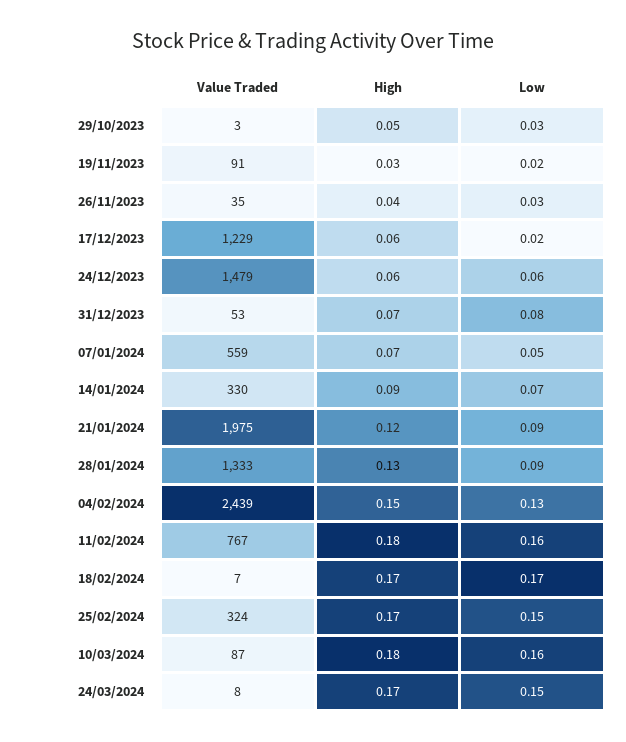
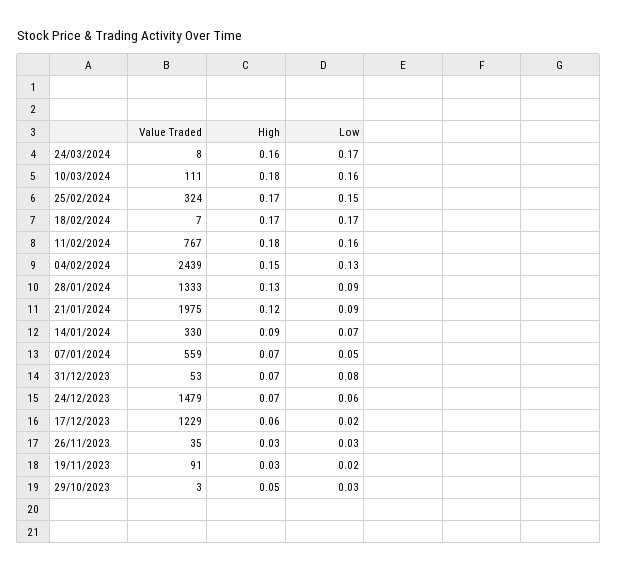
  {
    "Value Traded": {
      "29/10/2023": 3,
      "19/11/2023": 91,
      "26/11/2023": 35,
      "17/12/2023": 1229,
      "24/12/2023": 1479,
      "31/12/2023": 53,
      "07/01/2024": 559,
      "14/01/2024": 330,
      "21/01/2024": 1975,
      "28/01/2024": 1333,
      "04/02/2024": 2439,
      "11/02/2024": 767,
      "18/02/2024": 7,
      "25/02/2024": 324,
-     "10/03/2024": 87,
+     "10/03/2024": 111,
      "24/03/2024": 8
    },
    "High": {
      "29/10/2023": 0.05,
      "19/11/2023": 0.03,
-     "26/11/2023": 0.04,
+     "26/11/2023": 0.03,
      "17/12/2023": 0.06,
-     "24/12/2023": 0.06,
+     "24/12/2023": 0.07,
      "31/12/2023": 0.07,
      "07/01/2024": 0.07,
      "14/01/2024": 0.09,
      "21/01/2024": 0.12,
      "28/01/2024": 0.13,
      "04/02/2024": 0.15,
      "11/02/2024": 0.18,
      "18/02/2024": 0.17,
      "25/02/2024": 0.17,
      "10/03/2024": 0.18,
-     "24/03/2024": 0.17
+     "24/03/2024": 0.16
    },
    "Low": {
      "29/10/2023": 0.03,
      "19/11/2023": 0.02,
      "26/11/2023": 0.03,
      "17/12/2023": 0.02,
      "24/12/2023": 0.06,
      "31/12/2023": 0.08,
      "07/01/2024": 0.05,
      "14/01/2024": 0.07,
      "21/01/2024": 0.09,
      "28/01/2024": 0.09,
      "04/02/2024": 0.13,
      "11/02/2024": 0.16,
      "18/02/2024": 0.17,
      "25/02/2024": 0.15,
      "10/03/2024": 0.16,
-     "24/03/2024": 0.15
+     "24/03/2024": 0.17
    }
  }

